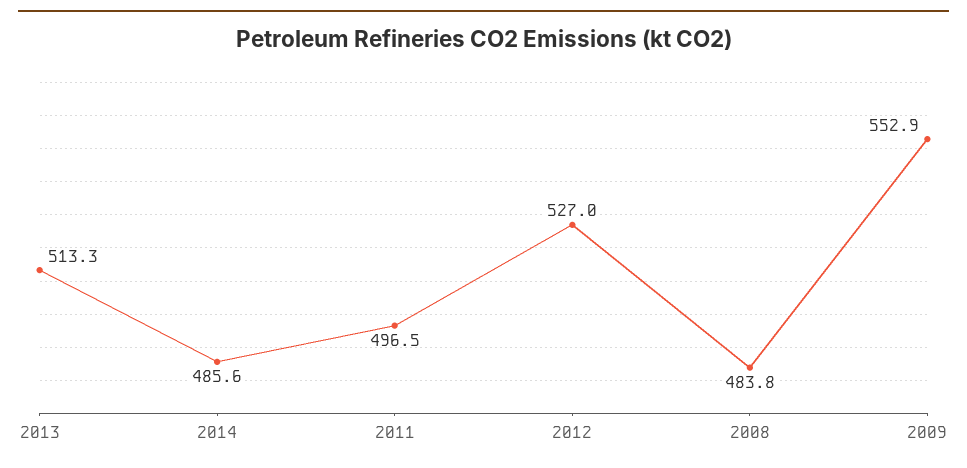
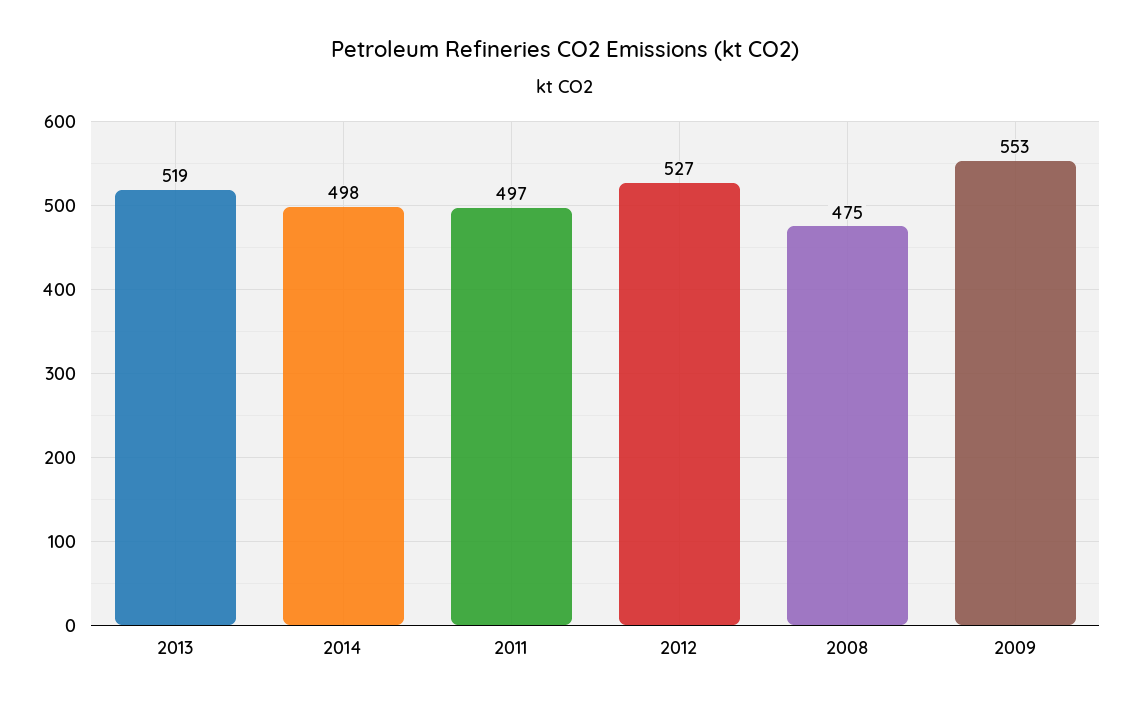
  {
-   "2013": 513.3,
+   "2013": 519,
-   "2014": 485.6,
+   "2014": 498,
    "2011": 496.5,
    "2012": 527,
-   "2008": 483.8,
+   "2008": 475,
    "2009": 552.9
  }

